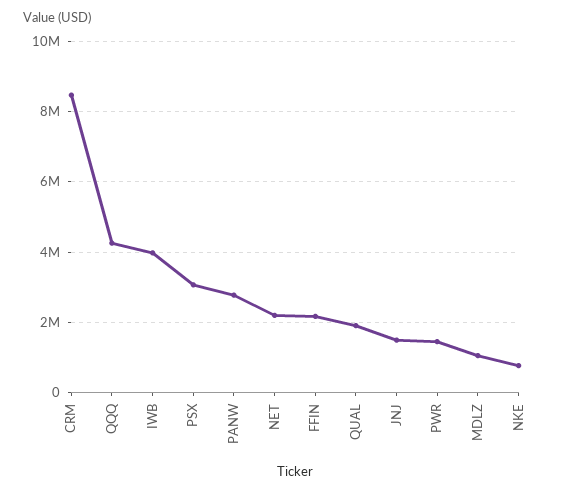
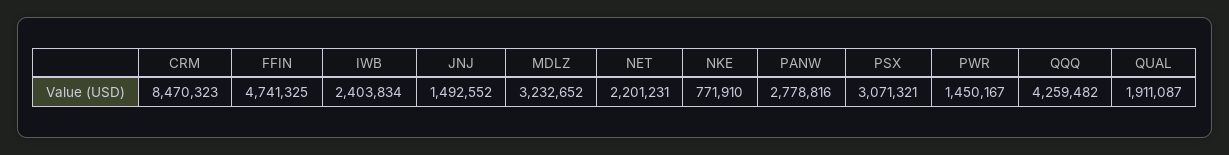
  {
    "CRM": 8470323,
    "QQQ": 4259482,
-   "IWB": 4000000,
+   "IWB": 2403834,
    "PSX": 3071321,
    "PANW": 2778816,
    "NET": 2201231,
-   "FFIN": 2200000,
+   "FFIN": 4741325,
    "QUAL": 1911087,
    "JNJ": 1492552,
    "PWR": 1450167,
-   "MDLZ": 1000000,
+   "MDLZ": 3232652,
    "NKE": 771910
  }

